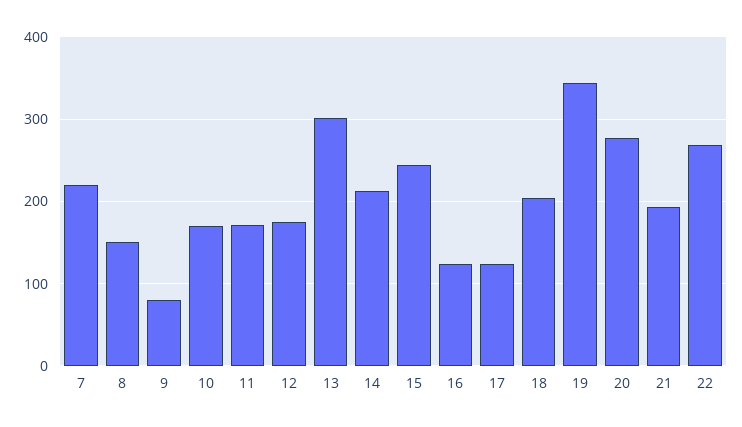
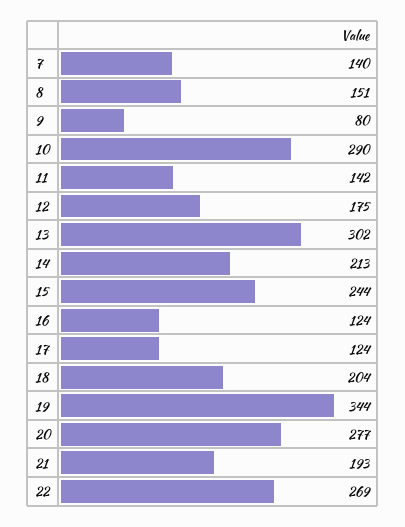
  {
-   "7": 220,
+   "7": 140,
    "8": 151,
    "9": 80,
-   "10": 170,
+   "10": 290,
-   "11": 170,
+   "11": 142,
    "12": 175,
    "13": 302,
    "14": 213,
    "15": 244,
    "16": 124,
    "17": 124,
    "18": 204,
    "19": 344,
    "20": 277,
    "21": 193,
    "22": 269
  }

